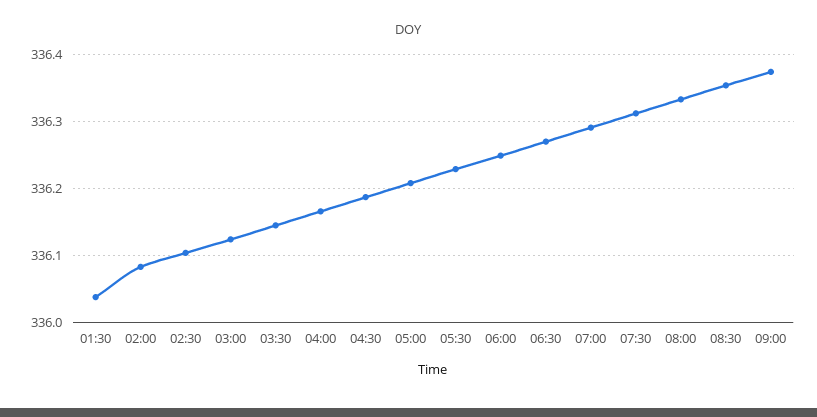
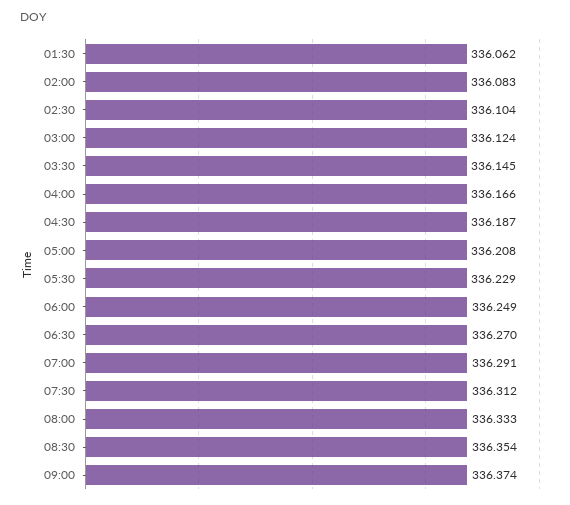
  {
-   "01:30": 336.04,
+   "01:30": 336.062,
    "02:00": 336.083,
    "02:30": 336.104,
    "03:00": 336.124,
    "03:30": 336.145,
    "04:00": 336.166,
    "04:30": 336.187,
    "05:00": 336.208,
    "05:30": 336.229,
    "06:00": 336.249,
    "06:30": 336.27,
    "07:00": 336.291,
    "07:30": 336.312,
    "08:00": 336.333,
    "08:30": 336.354,
    "09:00": 336.374
  }

